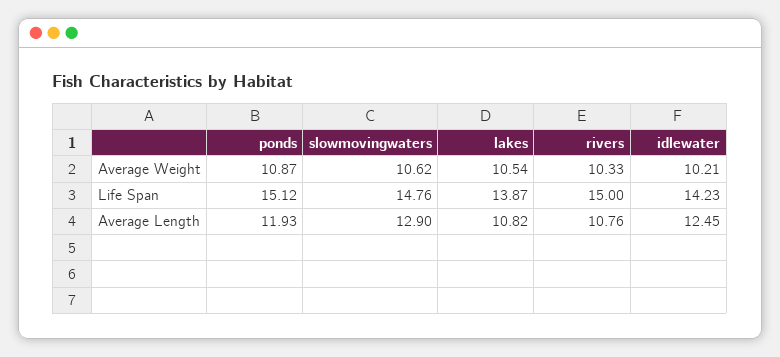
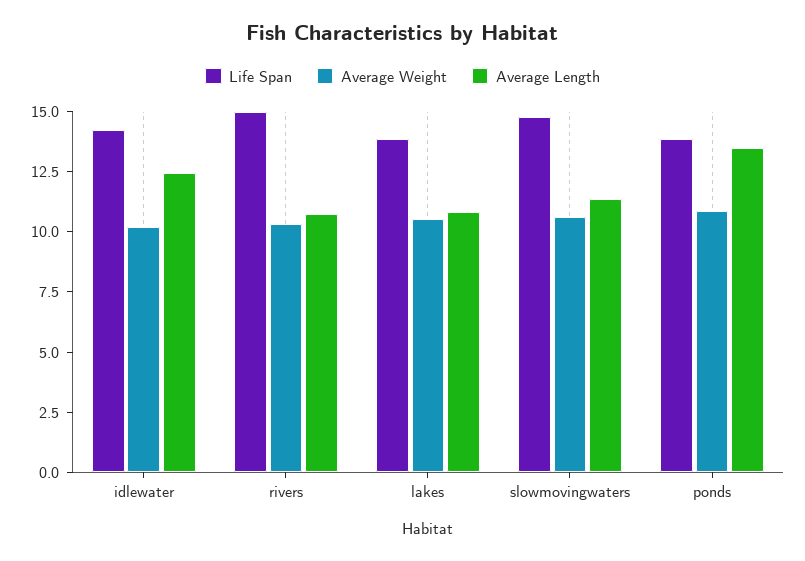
  {
    "Average Weight": {
      "ponds": 10.87,
      "slowmovingwaters": 10.62,
      "lakes": 10.54,
      "rivers": 10.33,
      "idlewater": 10.21
    },
    "Life Span": {
-     "ponds": 15.12,
+     "ponds": 14,
      "slowmovingwaters": 14.76,
      "lakes": 13.87,
      "rivers": 15,
      "idlewater": 14.23
    },
    "Average Length": {
-     "ponds": 11.93,
+     "ponds": 13.5,
-     "slowmovingwaters": 12.9,
+     "slowmovingwaters": 11.5,
      "lakes": 10.82,
      "rivers": 10.76,
      "idlewater": 12.45
    }
  }

